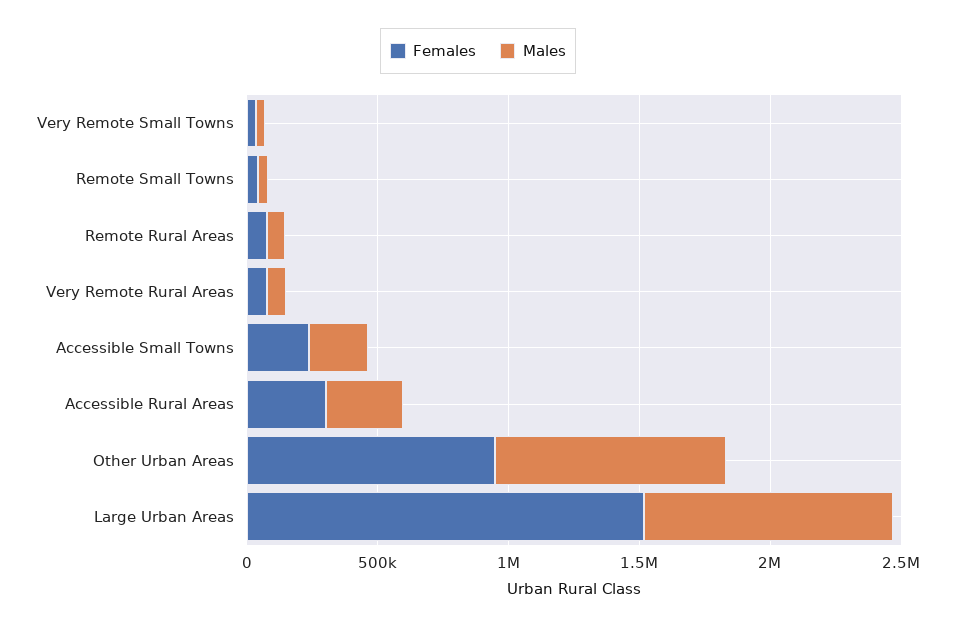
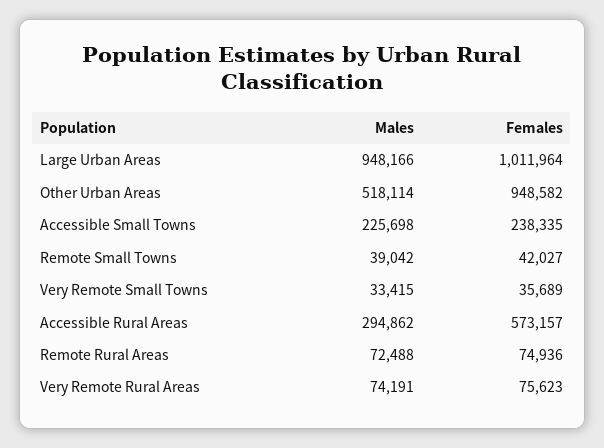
  {
    "Females": {
      "Very Remote Small Towns": 35689,
      "Remote Small Towns": 42027,
      "Remote Rural Areas": 74936,
      "Very Remote Rural Areas": 75623,
      "Accessible Small Towns": 238335,
-     "Accessible Rural Areas": 300000,
+     "Accessible Rural Areas": 573157,
      "Other Urban Areas": 948582,
-     "Large Urban Areas": 1500000
+     "Large Urban Areas": 1011964
    },
    "Males": {
      "Very Remote Small Towns": 33415,
      "Remote Small Towns": 39042,
      "Remote Rural Areas": 72488,
      "Very Remote Rural Areas": 74191,
      "Accessible Small Towns": 225698,
      "Accessible Rural Areas": 294862,
-     "Other Urban Areas": 900000,
+     "Other Urban Areas": 518114,
      "Large Urban Areas": 948166
    }
  }

